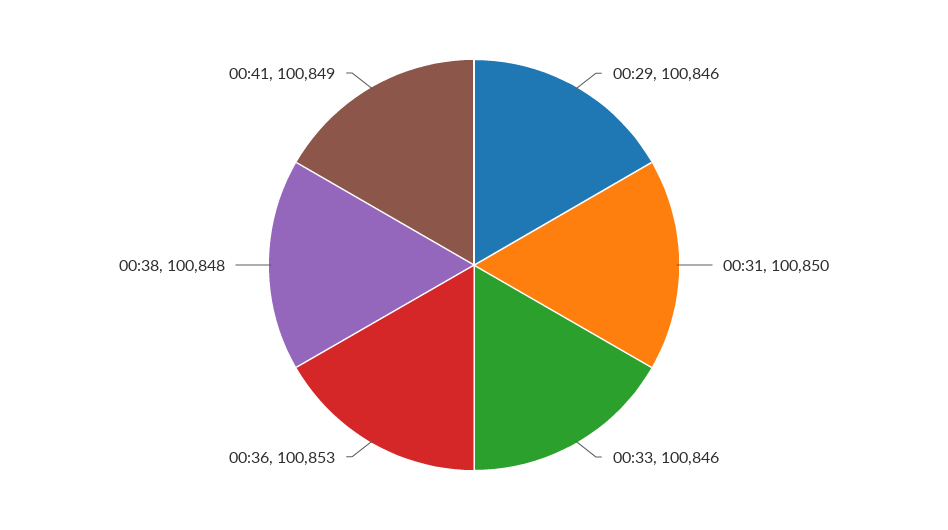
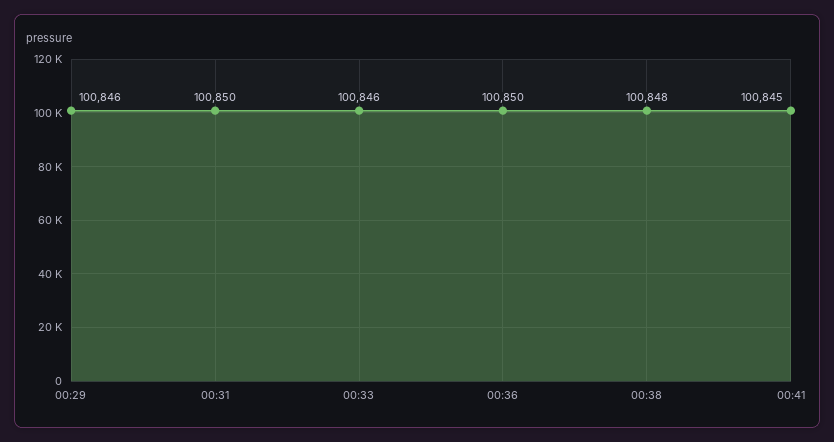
  {
    "00:29": 100846,
    "00:31": 100850,
    "00:33": 100846,
-   "00:36": 100853,
+   "00:36": 100850,
    "00:38": 100848,
-   "00:41": 100849
+   "00:41": 100845
  }

